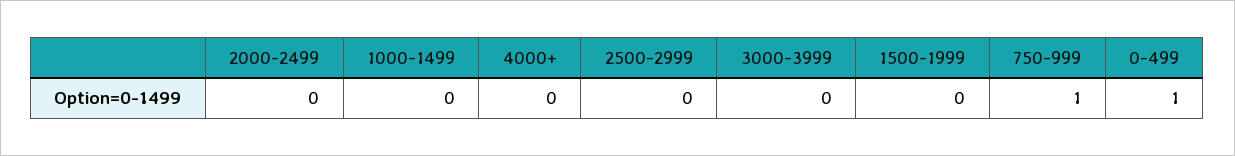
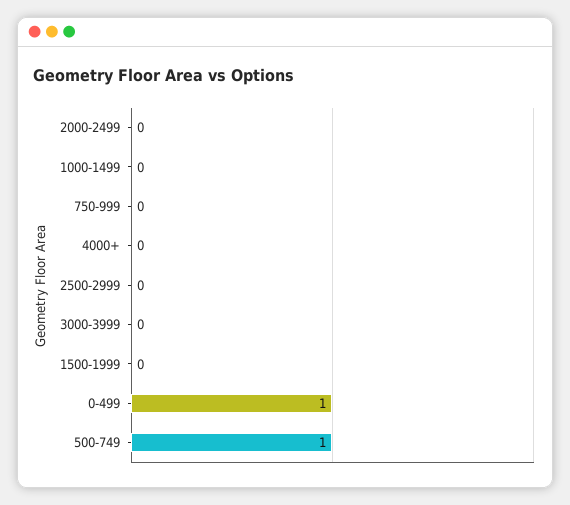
  {
    "2000-2499": 0,
    "1000-1499": 0,
    "4000+": 0,
    "2500-2999": 0,
    "3000-3999": 0,
    "1500-1999": 0,
-   "750-999": 1,
+   "750-999": 0,
-   "0-499": 1
+   "0-499": 1,
+   "500-749": 1
  }

